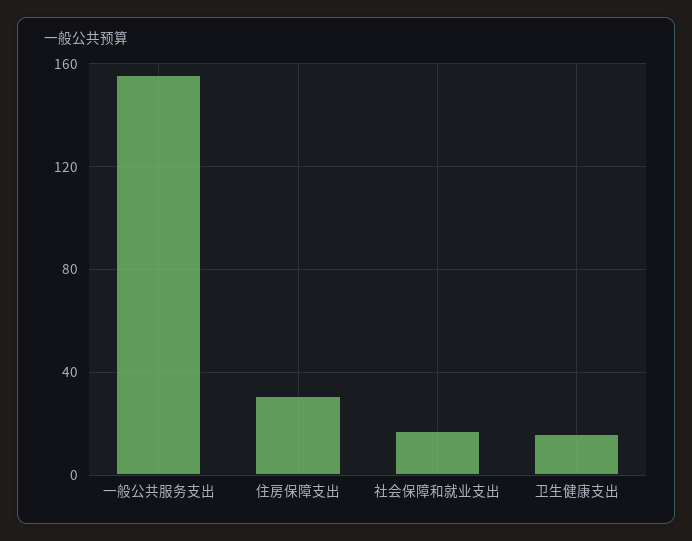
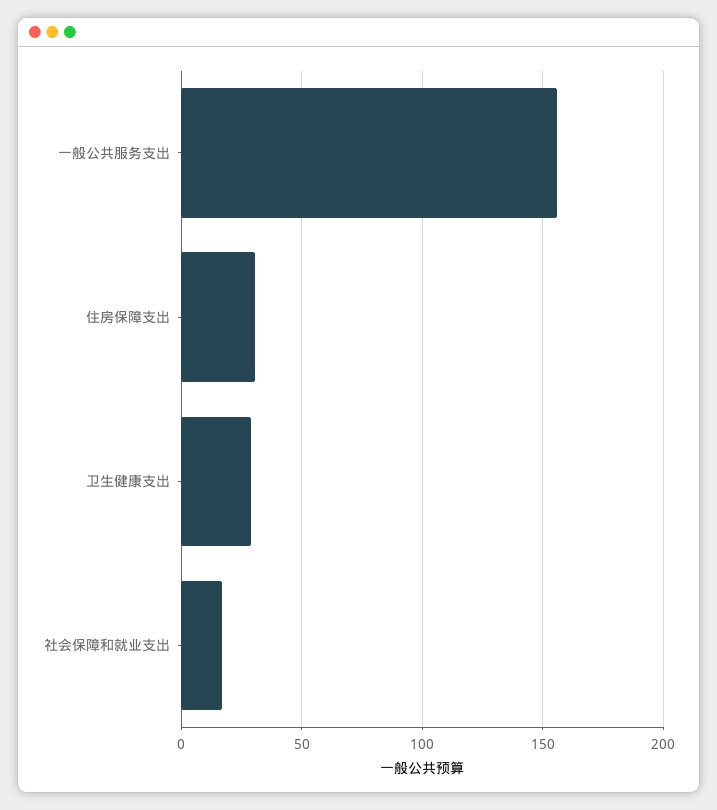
  {
    "一般公共服务支出": 155,
    "住房保障支出": 30,
    "社会保障和就业支出": 15,
-   "卫生健康支出": 15
+   "卫生健康支出": 30
  }

